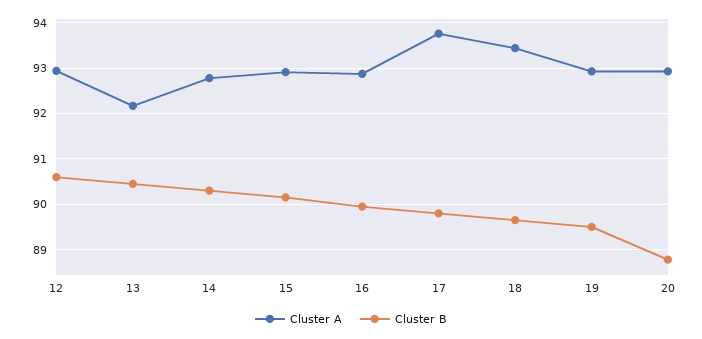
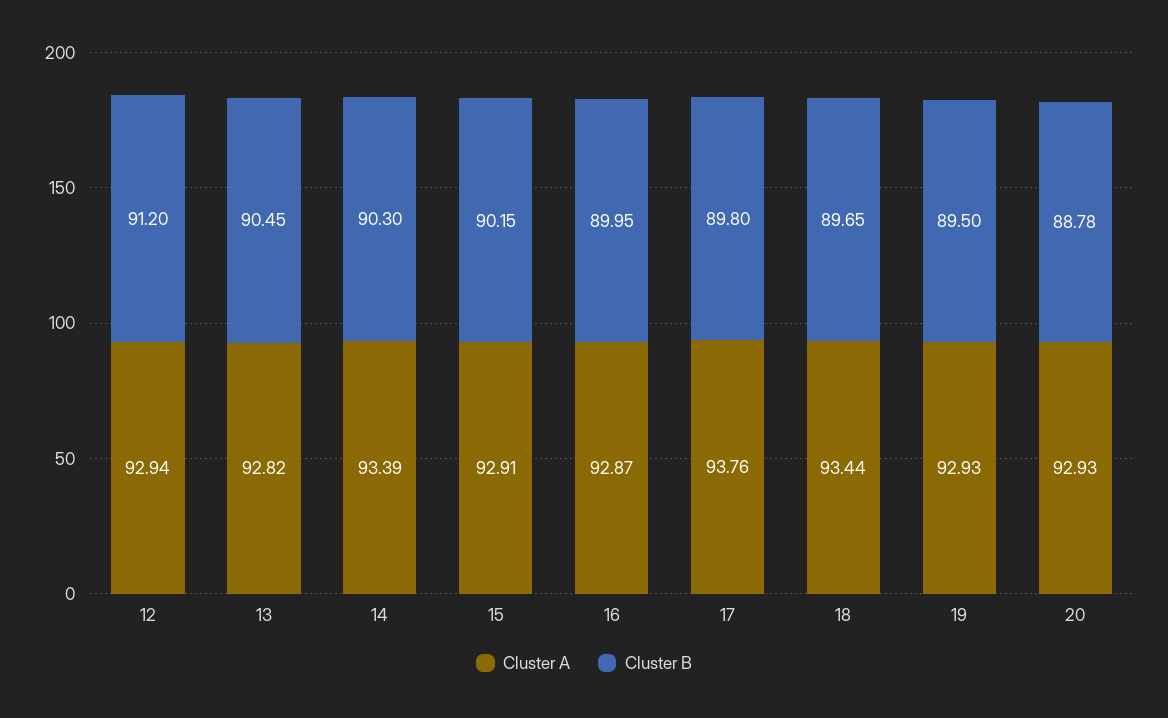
  {
    "Cluster A": {
      "12": 92.94,
-     "13": 92.2,
+     "13": 92.82,
-     "14": 92.8,
+     "14": 93.39,
      "15": 92.91,
      "16": 92.87,
      "17": 93.76,
      "18": 93.44,
      "19": 92.93,
      "20": 92.93
    },
    "Cluster B": {
-     "12": 90.6,
+     "12": 91.2,
      "13": 90.45,
      "14": 90.3,
      "15": 90.15,
      "16": 89.95,
      "17": 89.8,
      "18": 89.65,
      "19": 89.5,
      "20": 88.78
    }
  }

